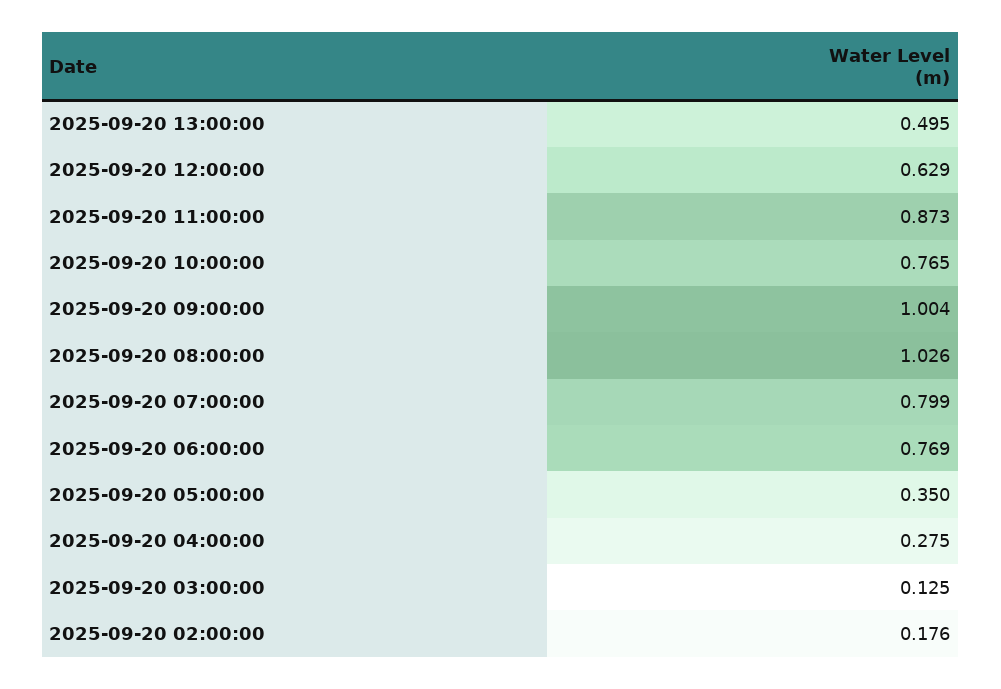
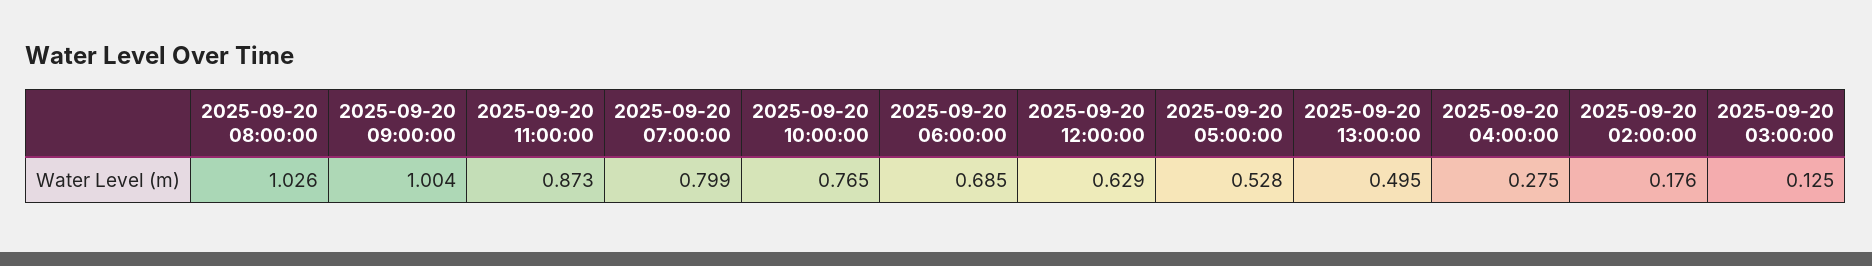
  {
    "2025-09-20 13:00:00": 0.495,
    "2025-09-20 12:00:00": 0.629,
    "2025-09-20 11:00:00": 0.873,
    "2025-09-20 10:00:00": 0.765,
    "2025-09-20 09:00:00": 1.004,
    "2025-09-20 08:00:00": 1.026,
    "2025-09-20 07:00:00": 0.799,
-   "2025-09-20 06:00:00": 0.769,
+   "2025-09-20 06:00:00": 0.685,
-   "2025-09-20 05:00:00": 0.35,
+   "2025-09-20 05:00:00": 0.528,
    "2025-09-20 04:00:00": 0.275,
    "2025-09-20 03:00:00": 0.125,
    "2025-09-20 02:00:00": 0.176
  }

